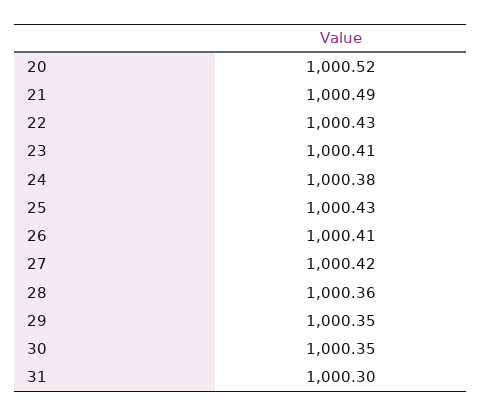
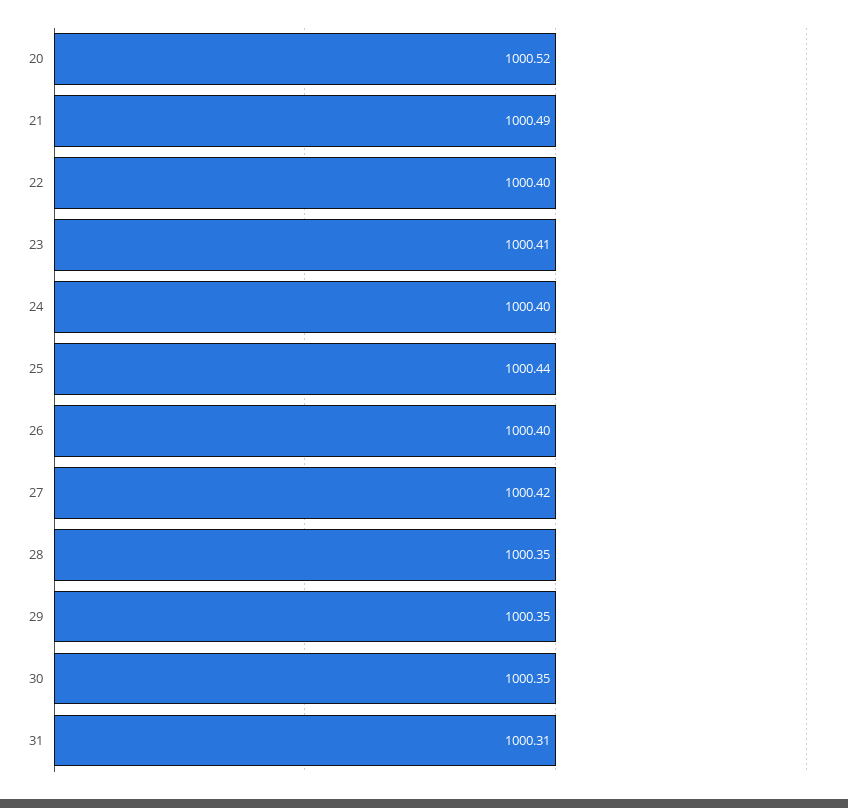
  {
    "20": 1000.52,
    "21": 1000.49,
-   "22": 1000.43,
+   "22": 1000.4,
    "23": 1000.41,
-   "24": 1000.38,
+   "24": 1000.4,
-   "25": 1000.43,
+   "25": 1000.44,
-   "26": 1000.41,
+   "26": 1000.4,
    "27": 1000.42,
-   "28": 1000.36,
+   "28": 1000.35,
    "29": 1000.35,
    "30": 1000.35,
-   "31": 1000.3
+   "31": 1000.31
  }

